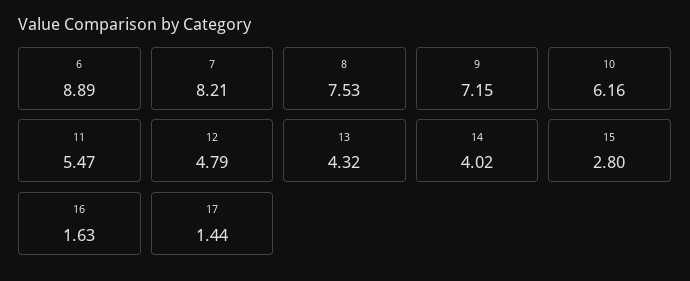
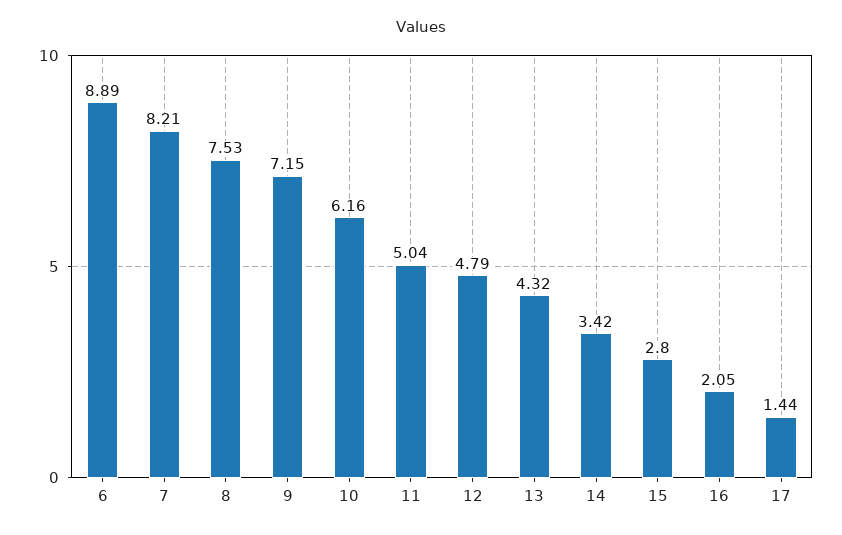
  {
    "6": 8.89,
    "7": 8.21,
    "8": 7.53,
    "9": 7.15,
    "10": 6.16,
-   "11": 5.47,
+   "11": 5.04,
    "12": 4.79,
    "13": 4.32,
-   "14": 4.02,
+   "14": 3.42,
    "15": 2.8,
-   "16": 1.63,
+   "16": 2.05,
    "17": 1.44
  }

